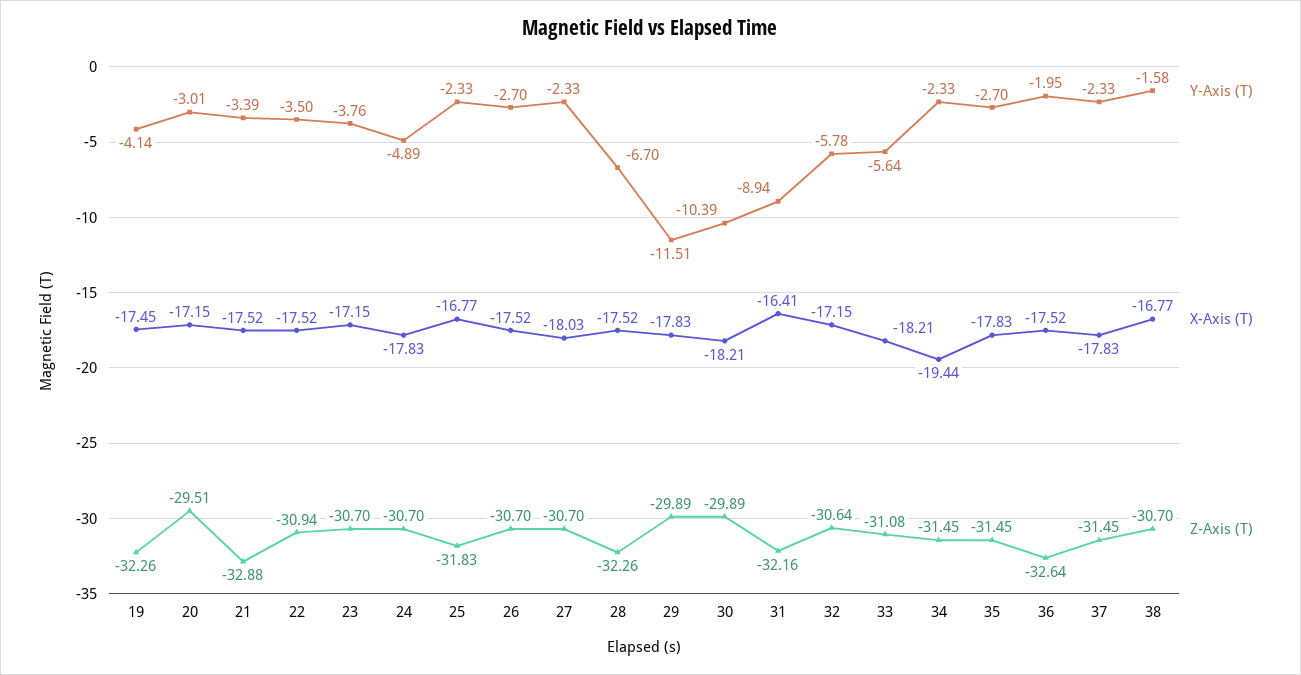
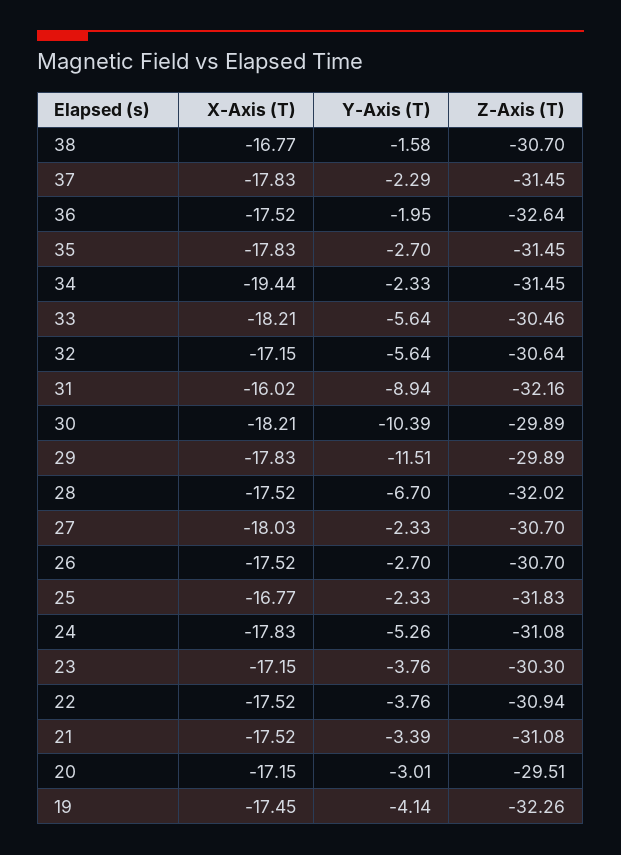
  {
    "Y-Axis (T)": {
      "19": -4.14,
      "20": -3.01,
      "21": -3.39,
-     "22": -3.5,
+     "22": -3.76,
      "23": -3.76,
-     "24": -4.89,
+     "24": -5.26,
      "25": -2.33,
      "26": -2.7,
      "27": -2.33,
      "28": -6.7,
      "29": -11.51,
      "30": -10.39,
      "31": -8.94,
-     "32": -5.78,
+     "32": -5.64,
      "33": -5.64,
      "34": -2.33,
      "35": -2.7,
      "36": -1.95,
-     "37": -2.33,
+     "37": -2.29,
      "38": -1.58
    },
    "X-Axis (T)": {
      "19": -17.45,
      "20": -17.15,
      "21": -17.52,
      "22": -17.52,
      "23": -17.15,
      "24": -17.83,
      "25": -16.77,
      "26": -17.52,
      "27": -18.03,
      "28": -17.52,
      "29": -17.83,
      "30": -18.21,
-     "31": -16.41,
+     "31": -16.02,
      "32": -17.15,
      "33": -18.21,
      "34": -19.44,
      "35": -17.83,
      "36": -17.52,
      "37": -17.83,
      "38": -16.77
    },
    "Z-Axis (T)": {
      "19": -32.26,
      "20": -29.51,
-     "21": -32.88,
+     "21": -31.08,
      "22": -30.94,
-     "23": -30.7,
+     "23": -30.3,
-     "24": -30.7,
+     "24": -31.08,
      "25": -31.83,
      "26": -30.7,
      "27": -30.7,
-     "28": -32.26,
+     "28": -32.02,
      "29": -29.89,
      "30": -29.89,
      "31": -32.16,
      "32": -30.64,
-     "33": -31.08,
+     "33": -30.46,
      "34": -31.45,
      "35": -31.45,
      "36": -32.64,
      "37": -31.45,
      "38": -30.7
    }
  }

